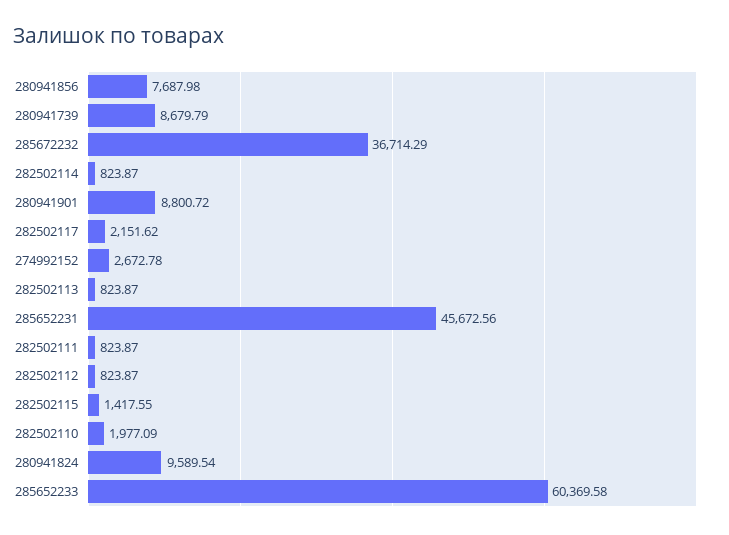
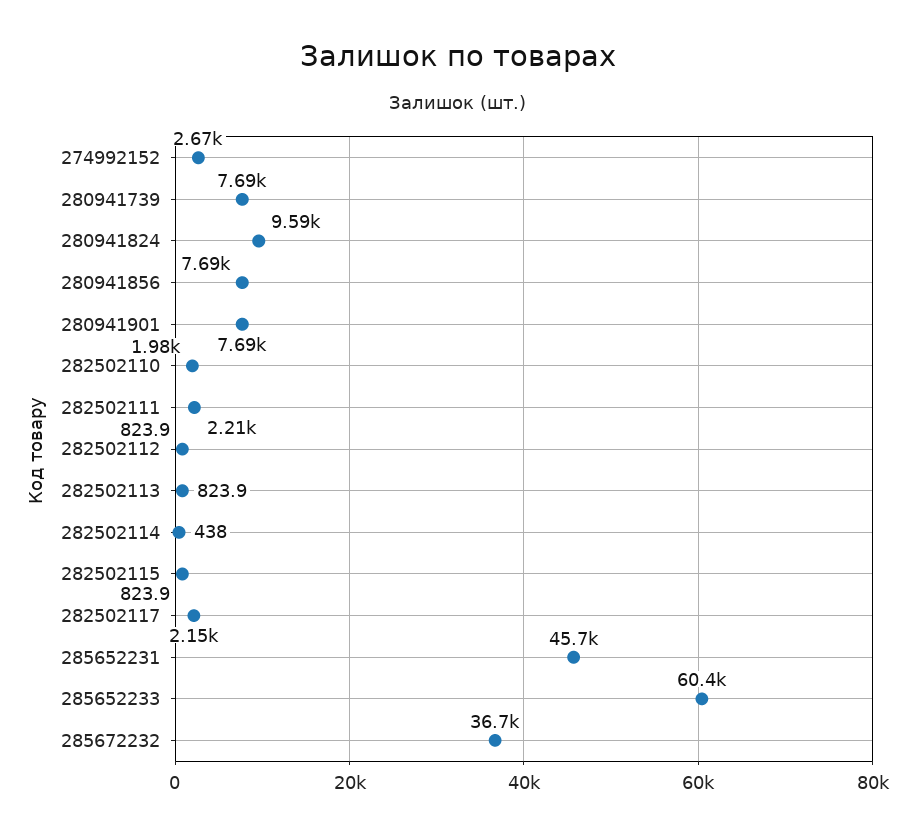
  {
    "280941856": 7687.98,
-   "280941739": 8679.79,
+   "280941739": 7690,
    "285672232": 36714.29,
-   "282502114": 823.87,
+   "282502114": 438,
-   "280941901": 8800.72,
+   "280941901": 7690,
    "282502117": 2151.62,
    "274992152": 2672.78,
    "282502113": 823.87,
    "285652231": 45672.56,
-   "282502111": 823.87,
+   "282502111": 2210,
    "282502112": 823.87,
-   "282502115": 1417.55,
+   "282502115": 823.9,
    "282502110": 1977.09,
    "280941824": 9589.54,
    "285652233": 60369.58
  }

